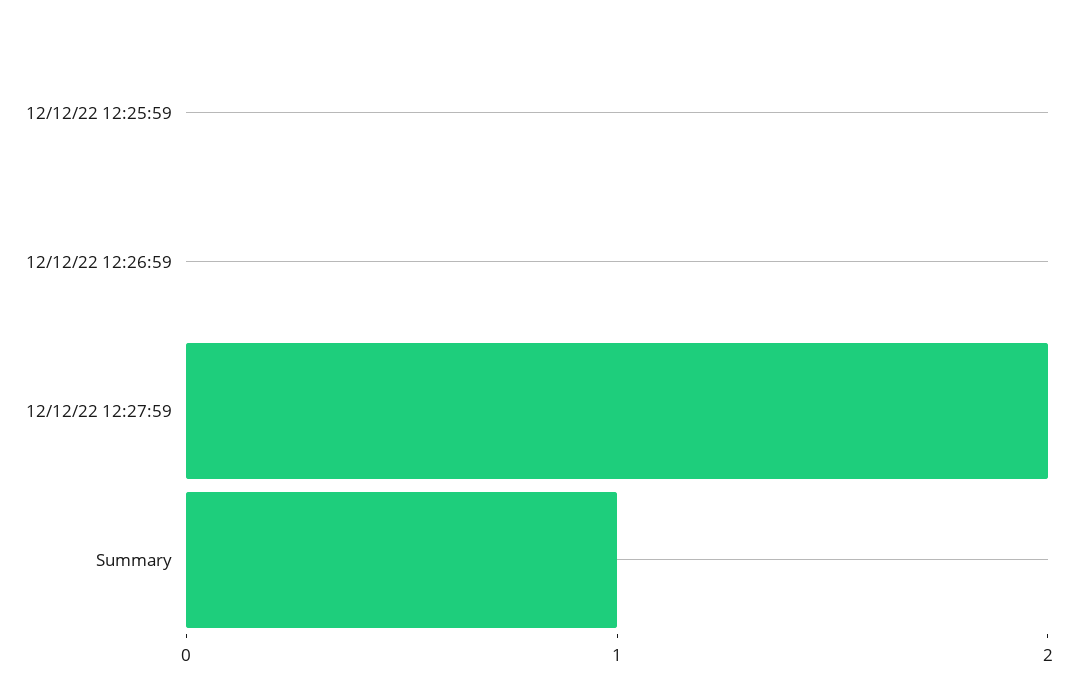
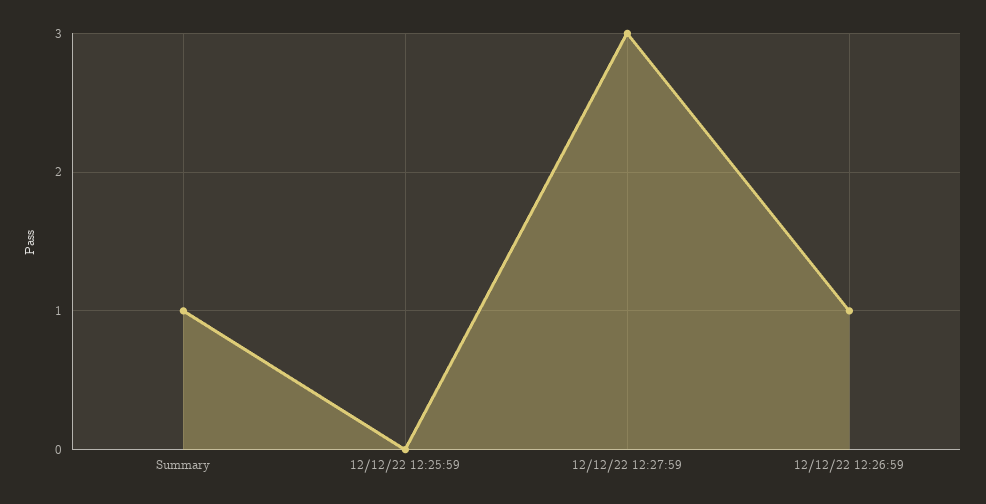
  {
    "12/12/22 12:25:59": 0,
-   "12/12/22 12:26:59": 0,
+   "12/12/22 12:26:59": 1,
-   "12/12/22 12:27:59": 2,
+   "12/12/22 12:27:59": 3,
    "Summary": 1
  }

